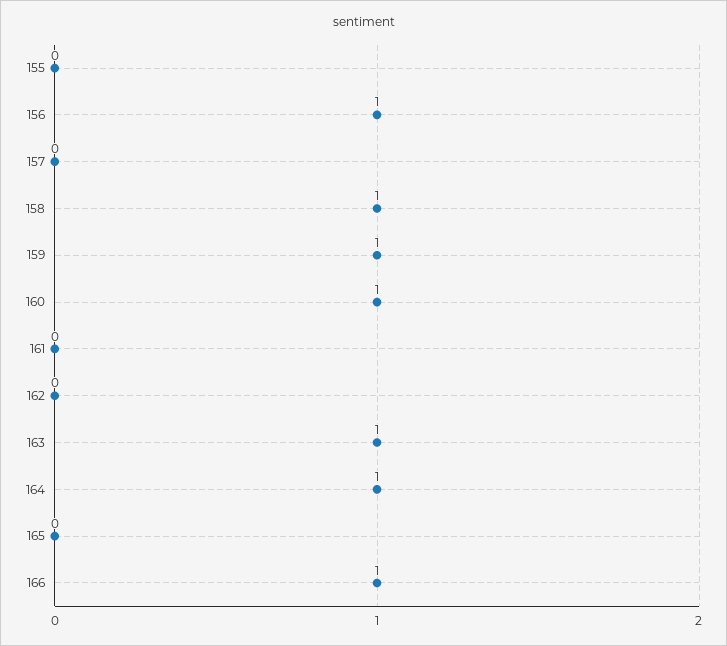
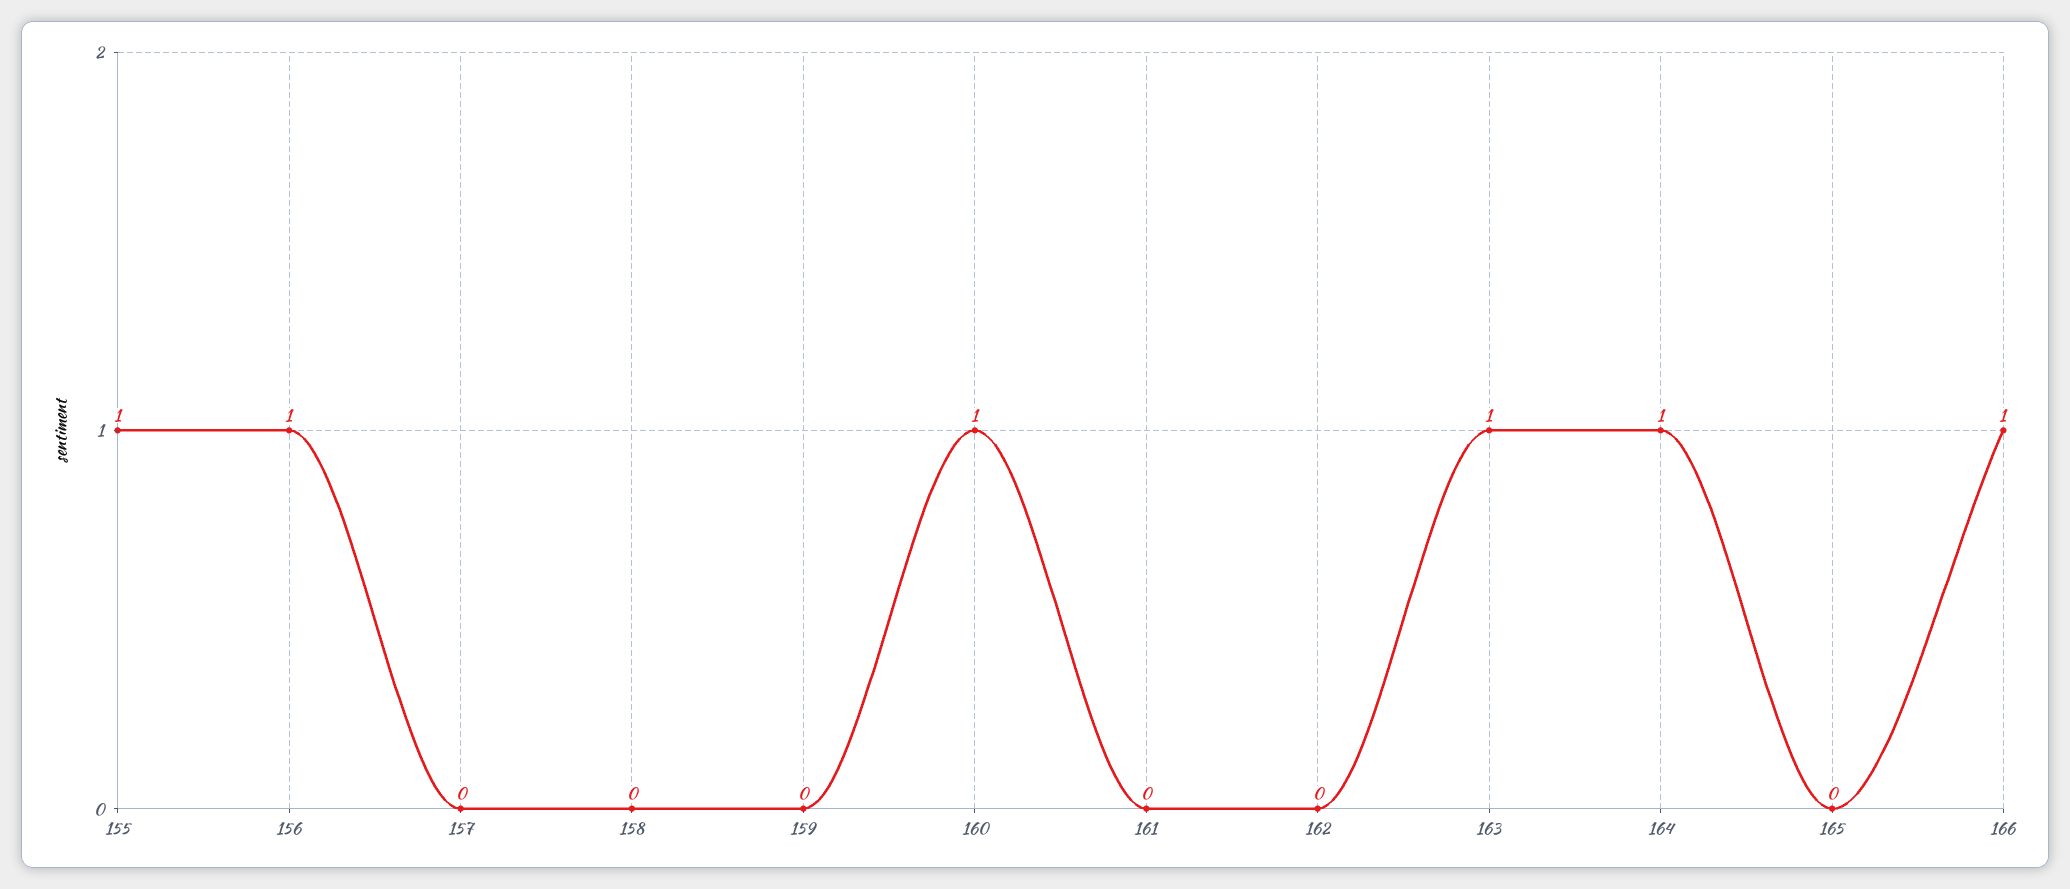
  {
-   "155": 0,
+   "155": 1,
    "156": 1,
    "157": 0,
-   "158": 1,
+   "158": 0,
-   "159": 1,
+   "159": 0,
    "160": 1,
    "161": 0,
    "162": 0,
    "163": 1,
    "164": 1,
    "165": 0,
    "166": 1
  }

